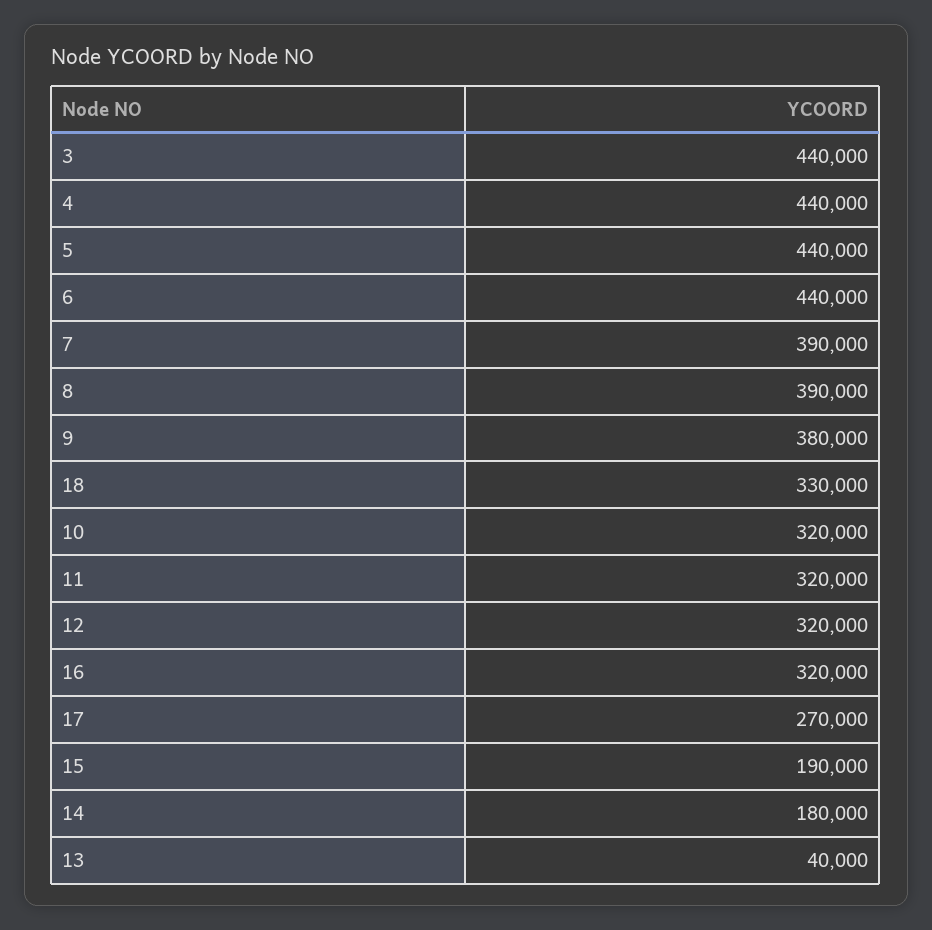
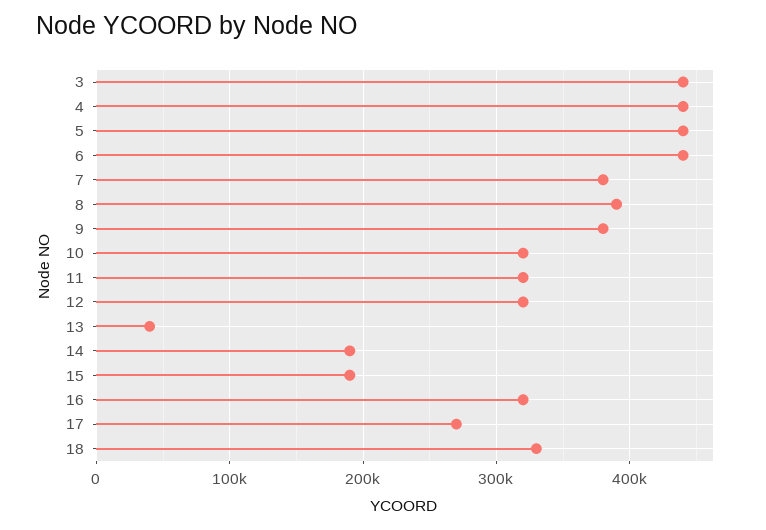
  {
    "3": 440000,
    "4": 440000,
    "5": 440000,
    "6": 440000,
-   "7": 390000,
+   "7": 380000,
    "8": 390000,
    "9": 380000,
    "18": 330000,
    "10": 320000,
    "11": 320000,
    "12": 320000,
    "16": 320000,
    "17": 270000,
    "15": 190000,
-   "14": 180000,
+   "14": 190000,
    "13": 40000
  }

